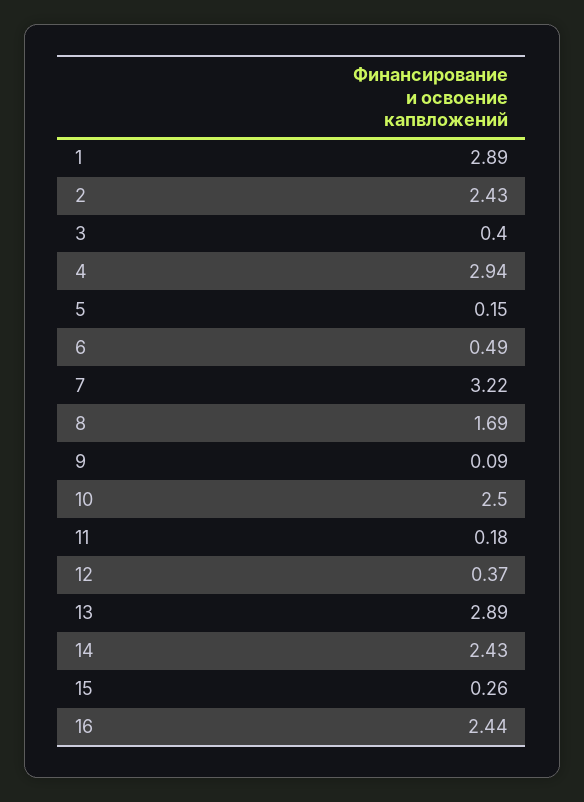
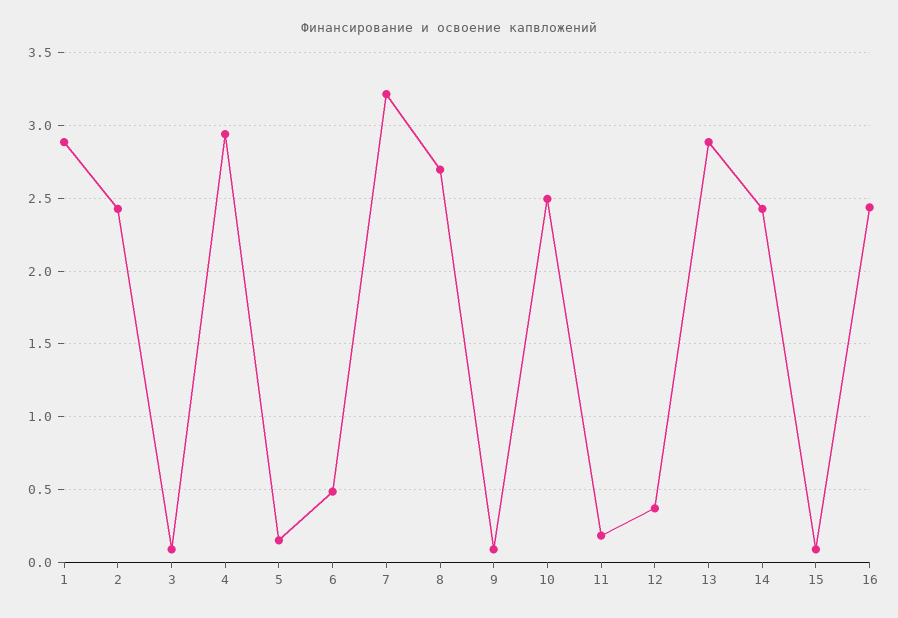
  {
    "1": 2.89,
    "2": 2.43,
-   "3": 0.4,
+   "3": 0.1,
    "4": 2.94,
    "5": 0.15,
    "6": 0.49,
    "7": 3.22,
-   "8": 1.69,
+   "8": 2.7,
    "9": 0.09,
    "10": 2.5,
    "11": 0.18,
    "12": 0.37,
    "13": 2.89,
    "14": 2.43,
-   "15": 0.26,
+   "15": 0.1,
    "16": 2.44
  }

